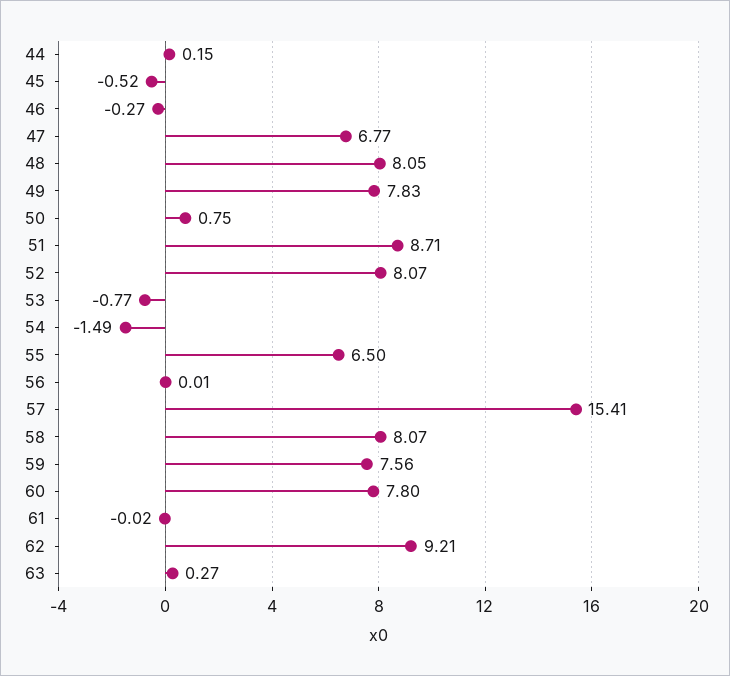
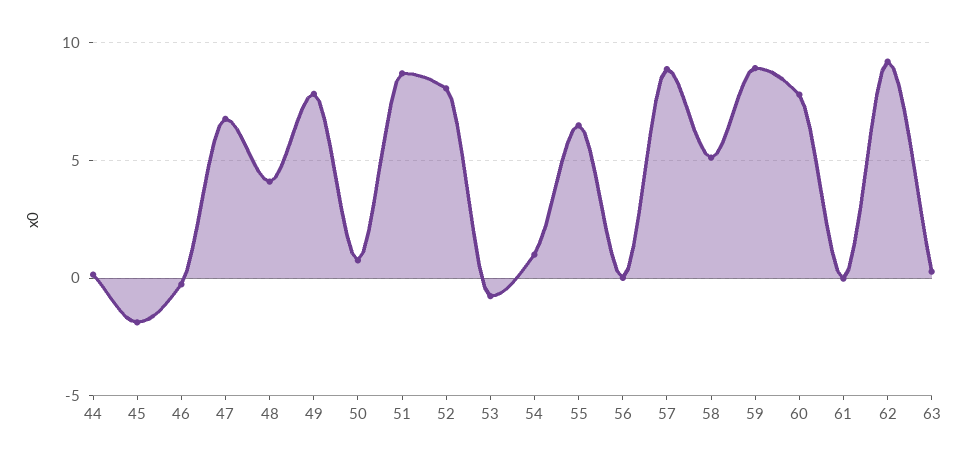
  {
    "44": 0.15,
-   "45": -0.52,
+   "45": -2,
    "46": -0.27,
    "47": 6.77,
-   "48": 8.05,
+   "48": 4,
    "49": 7.83,
    "50": 0.75,
    "51": 8.71,
    "52": 8.07,
    "53": -0.77,
-   "54": -1.49,
+   "54": 1,
    "55": 6.5,
    "56": 0.01,
-   "57": 15.41,
+   "57": 9,
-   "58": 8.07,
+   "58": 5,
-   "59": 7.56,
+   "59": 9,
    "60": 7.8,
    "61": -0.02,
    "62": 9.21,
    "63": 0.27
  }

